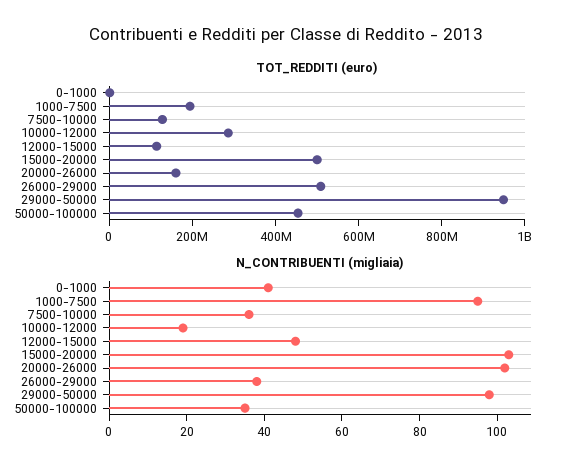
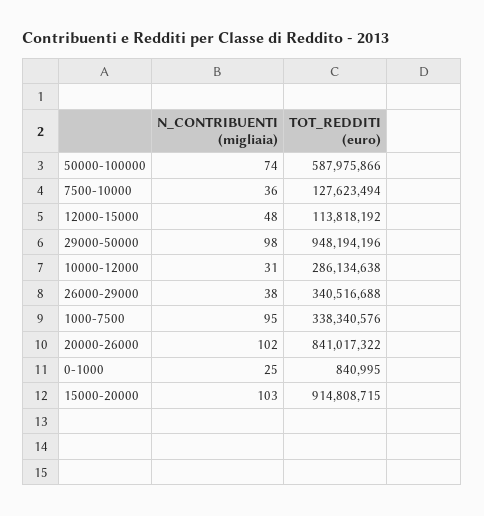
  {
    "TOT_REDDITI (euro)": {
      "0-1000": 840995,
-     "1000-7500": 200000000,
+     "1000-7500": 338340576,
      "7500-10000": 127623494,
      "10000-12000": 286134638,
      "12000-15000": 113818192,
-     "15000-20000": 500000000,
+     "15000-20000": 914808715,
-     "20000-26000": 150000000,
+     "20000-26000": 841017322,
-     "26000-29000": 500000000,
+     "26000-29000": 340516688,
      "29000-50000": 948194196,
-     "50000-100000": 450000000
+     "50000-100000": 587975866
    },
    "N_CONTRIBUENTI (migliaia)": {
-     "0-1000": 40,
+     "0-1000": 25,
      "1000-7500": 95,
      "7500-10000": 36,
-     "10000-12000": 20,
+     "10000-12000": 31,
      "12000-15000": 48,
      "15000-20000": 103,
      "20000-26000": 102,
      "26000-29000": 38,
      "29000-50000": 98,
-     "50000-100000": 35
+     "50000-100000": 74
    }
  }

